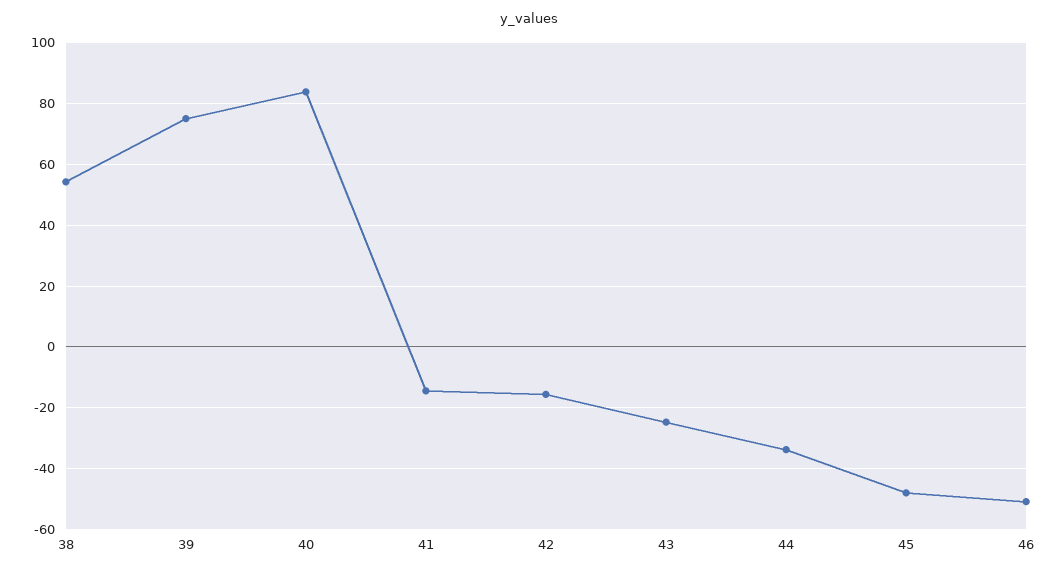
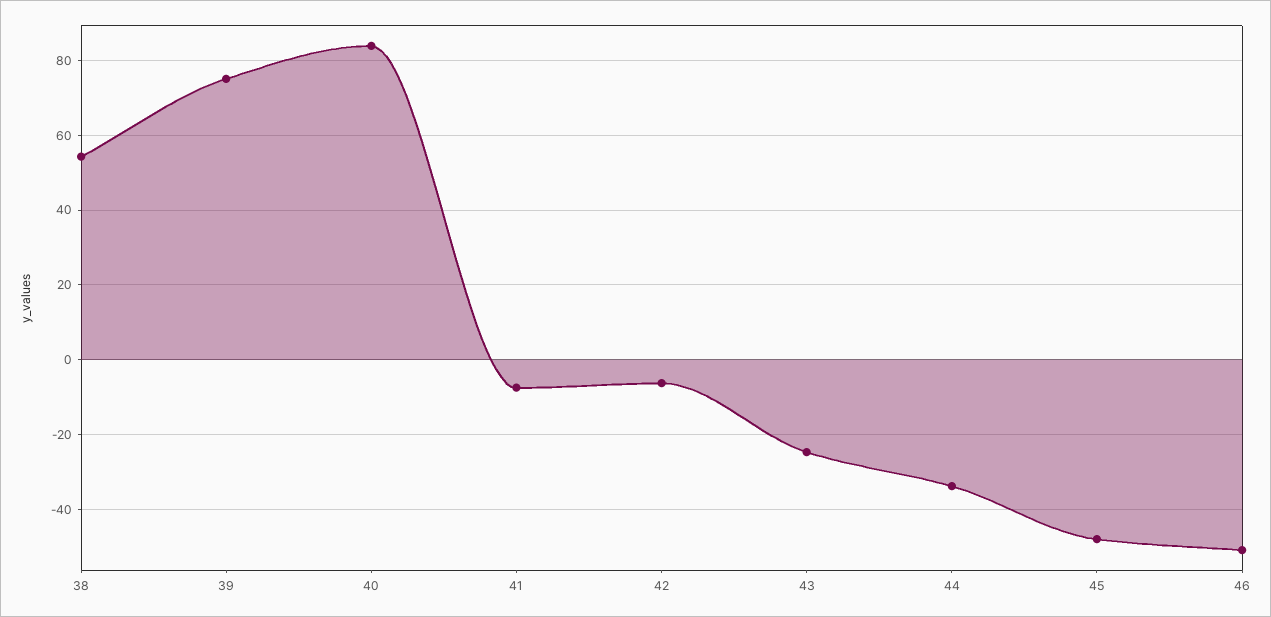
  {
    "38": 54,
    "39": 76,
    "40": 84,
-   "41": -14,
+   "41": -8,
-   "42": -16,
+   "42": -6,
    "43": -24,
    "44": -34,
    "45": -48,
    "46": -50
  }

